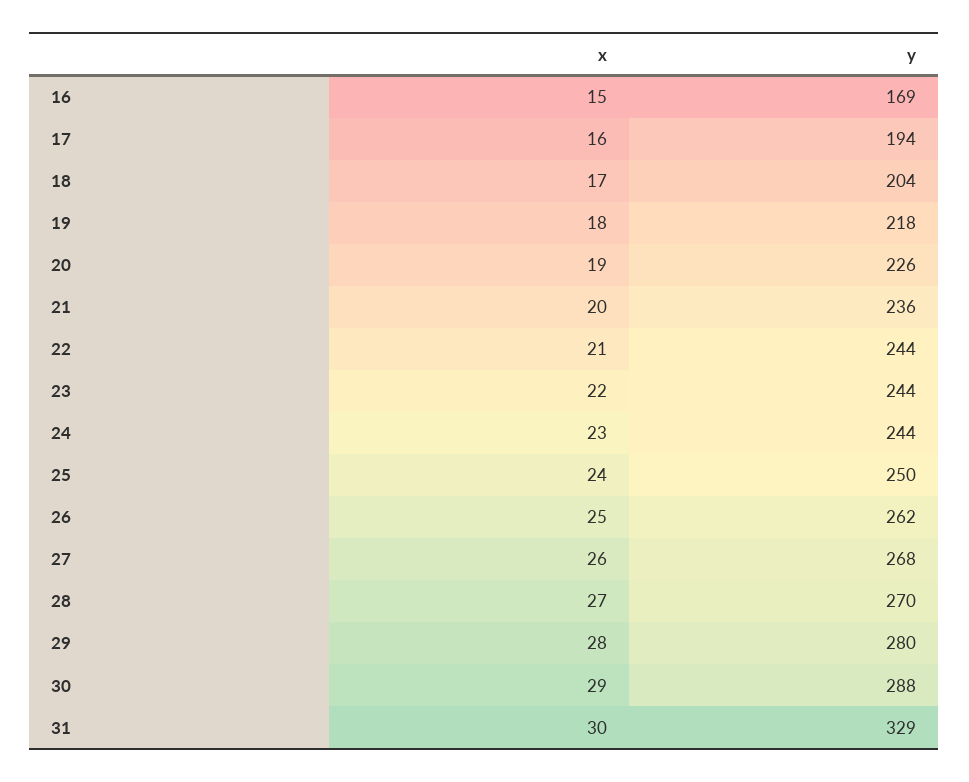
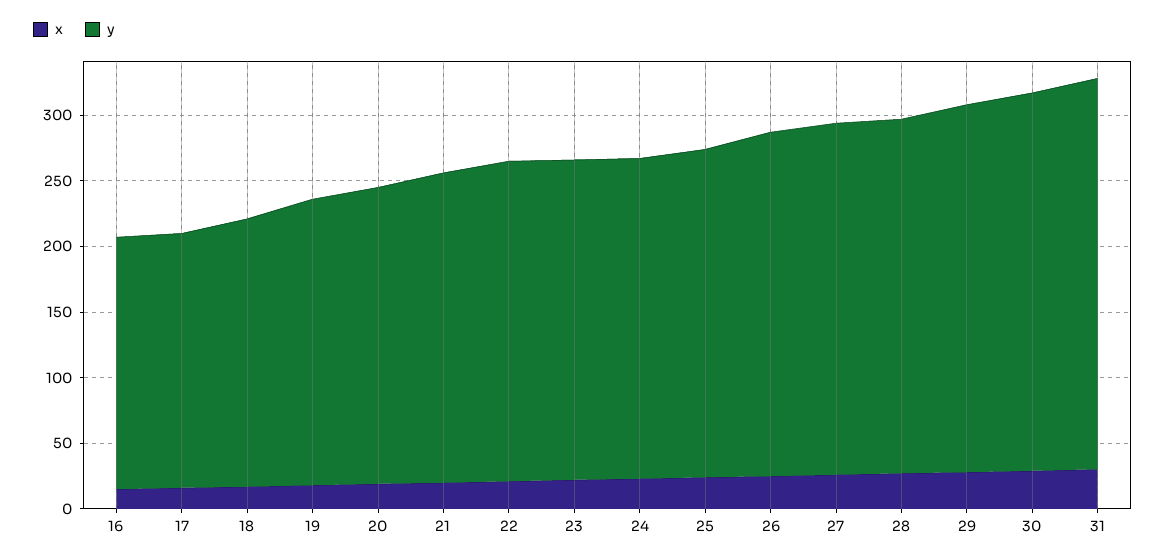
  {
    "x": {
      "16": 15,
      "17": 16,
      "18": 17,
      "19": 18,
      "20": 19,
      "21": 20,
      "22": 21,
      "23": 22,
      "24": 23,
      "25": 24,
      "26": 25,
      "27": 26,
      "28": 27,
      "29": 28,
      "30": 29,
      "31": 30
    },
    "y": {
-     "16": 169,
+     "16": 190,
      "17": 194,
      "18": 204,
      "19": 218,
      "20": 226,
      "21": 236,
      "22": 244,
      "23": 244,
      "24": 244,
      "25": 250,
      "26": 262,
      "27": 268,
      "28": 270,
      "29": 280,
      "30": 288,
-     "31": 329
+     "31": 300
    }
  }

